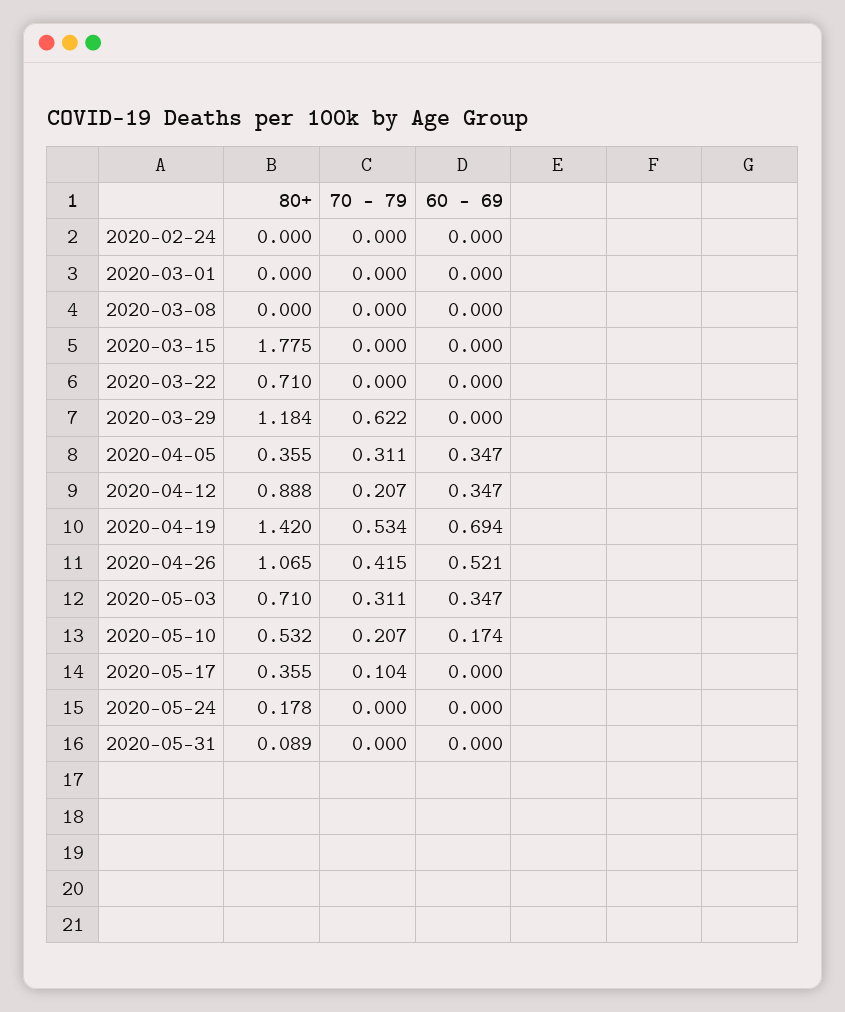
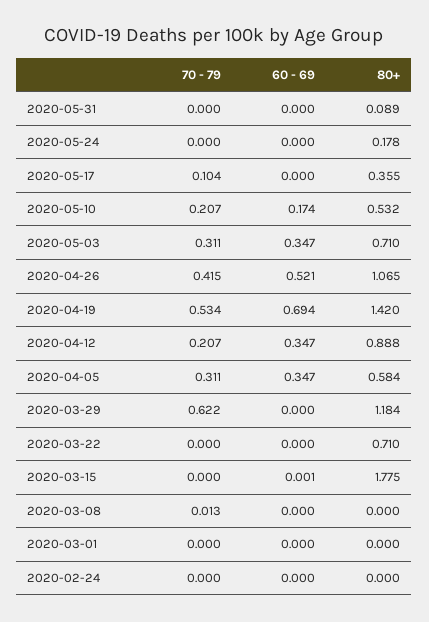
  {
    "80+": {
      "2020-02-24": 0,
      "2020-03-01": 0,
      "2020-03-08": 0,
      "2020-03-15": 1.775,
      "2020-03-22": 0.71,
      "2020-03-29": 1.184,
-     "2020-04-05": 0.355,
+     "2020-04-05": 0.584,
      "2020-04-12": 0.888,
      "2020-04-19": 1.42,
      "2020-04-26": 1.065,
      "2020-05-03": 0.71,
      "2020-05-10": 0.532,
      "2020-05-17": 0.355,
      "2020-05-24": 0.178,
      "2020-05-31": 0.089
    },
    "70 - 79": {
      "2020-02-24": 0,
      "2020-03-01": 0,
-     "2020-03-08": 0,
+     "2020-03-08": 0.013,
      "2020-03-15": 0,
      "2020-03-22": 0,
      "2020-03-29": 0.622,
      "2020-04-05": 0.311,
      "2020-04-12": 0.207,
      "2020-04-19": 0.534,
      "2020-04-26": 0.415,
      "2020-05-03": 0.311,
      "2020-05-10": 0.207,
      "2020-05-17": 0.104,
      "2020-05-24": 0,
      "2020-05-31": 0
    },
    "60 - 69": {
      "2020-02-24": 0,
      "2020-03-01": 0,
      "2020-03-08": 0,
-     "2020-03-15": 0,
+     "2020-03-15": 0.001,
      "2020-03-22": 0,
      "2020-03-29": 0,
      "2020-04-05": 0.347,
      "2020-04-12": 0.347,
      "2020-04-19": 0.694,
      "2020-04-26": 0.521,
      "2020-05-03": 0.347,
      "2020-05-10": 0.174,
      "2020-05-17": 0,
      "2020-05-24": 0,
      "2020-05-31": 0
    }
  }

